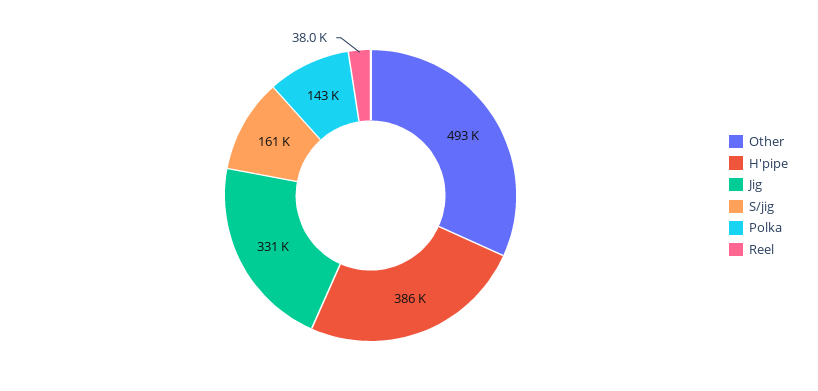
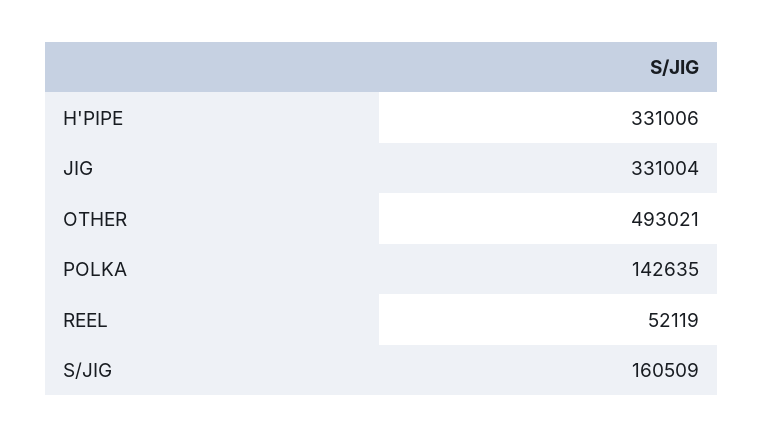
  {
    "Other": 493021,
-   "H'pipe": 386000,
+   "H'pipe": 331006,
    "Jig": 331004,
    "S/jig": 160509,
    "Polka": 142635,
-   "Reel": 38000
+   "Reel": 52119
  }

